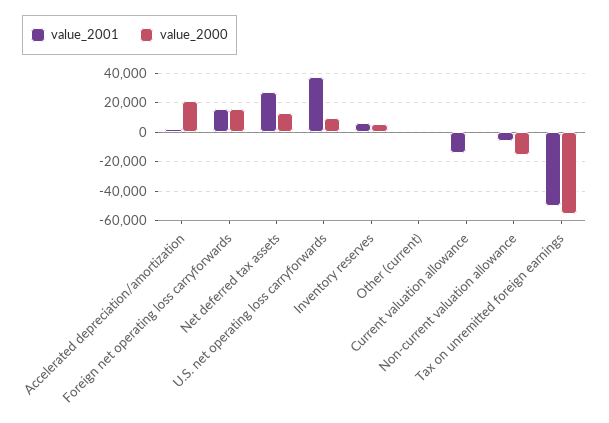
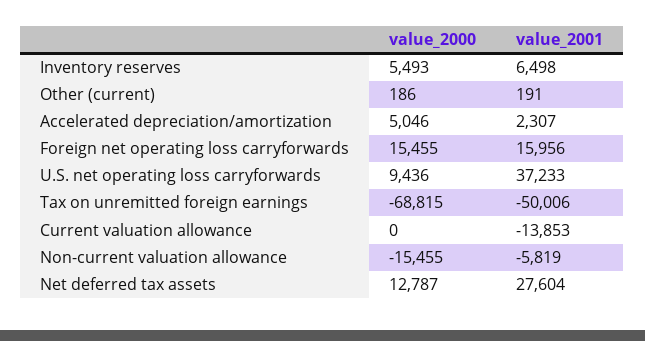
  {
    "value_2001": {
      "Accelerated depreciation/amortization": 2307,
      "Foreign net operating loss carryforwards": 15956,
      "Net deferred tax assets": 27604,
      "U.S. net operating loss carryforwards": 37233,
      "Inventory reserves": 6498,
      "Other (current)": 191,
      "Current valuation allowance": -13853,
      "Non-current valuation allowance": -5819,
      "Tax on unremitted foreign earnings": -50006
    },
    "value_2000": {
-     "Accelerated depreciation/amortization": 20000,
+     "Accelerated depreciation/amortization": 5046,
      "Foreign net operating loss carryforwards": 15455,
      "Net deferred tax assets": 12787,
      "U.S. net operating loss carryforwards": 9436,
      "Inventory reserves": 5493,
      "Other (current)": 186,
      "Current valuation allowance": 0,
      "Non-current valuation allowance": -15455,
-     "Tax on unremitted foreign earnings": -55000
+     "Tax on unremitted foreign earnings": -68815
    }
  }

